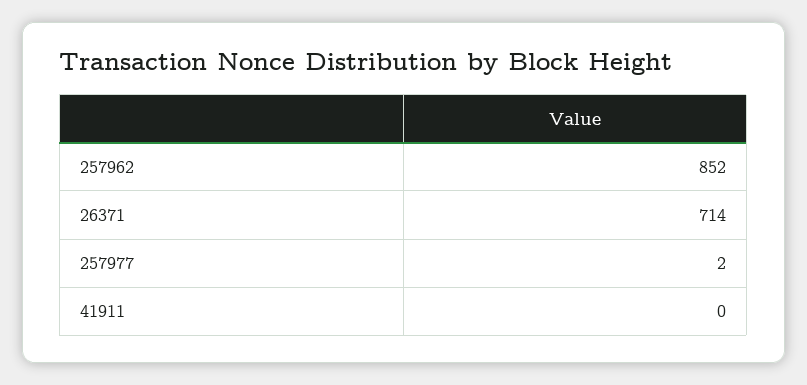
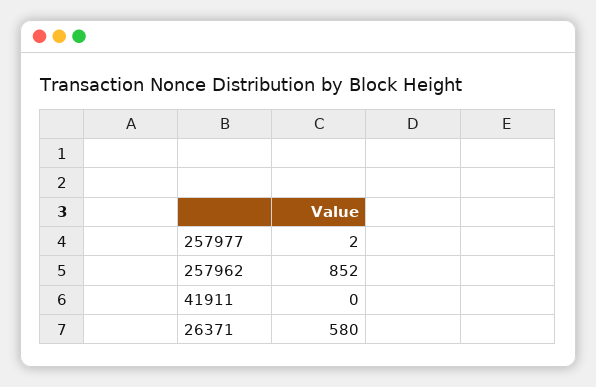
  {
    "257962": 852,
-   "26371": 714,
+   "26371": 580,
    "257977": 2,
    "41911": 0
  }

